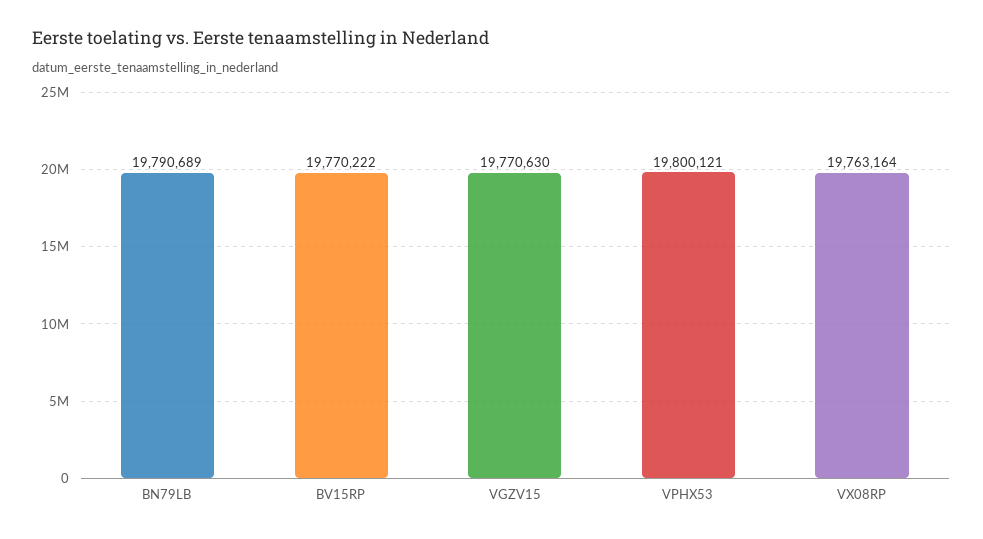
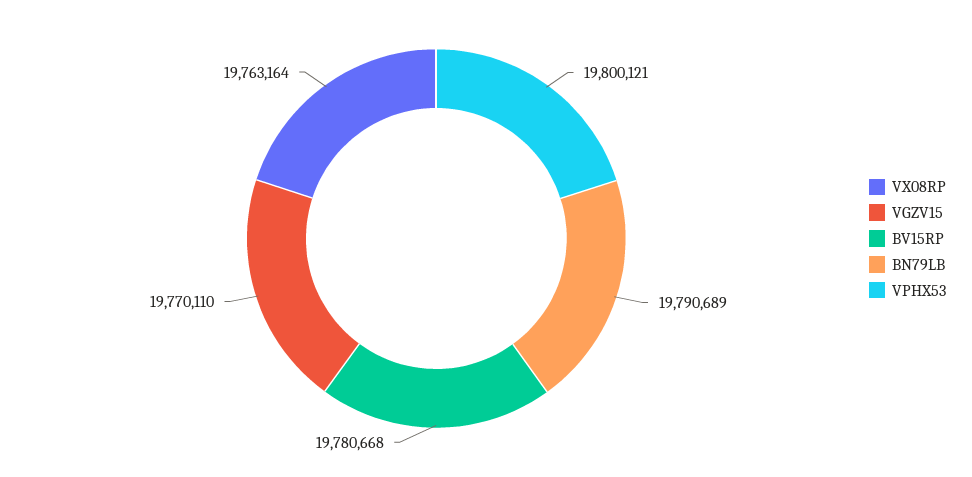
  {
    "BN79LB": 19790689,
-   "BV15RP": 19770222,
+   "BV15RP": 19780668,
-   "VGZV15": 19770630,
+   "VGZV15": 19770110,
    "VPHX53": 19800121,
    "VX08RP": 19763164
  }

